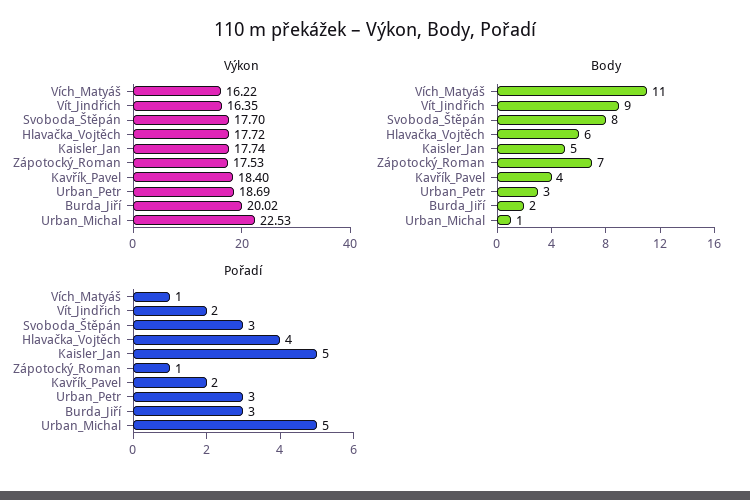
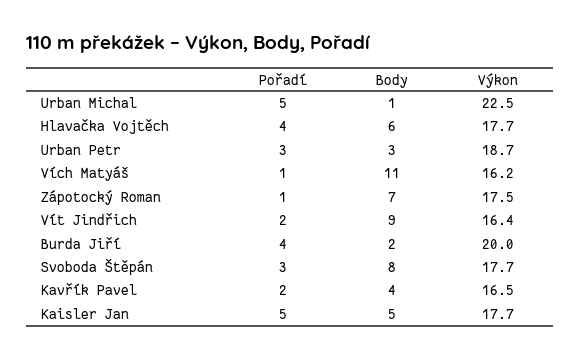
  {
    "Výkon": {
      "Vích_Matyáš": 16.22,
      "Vít_Jindřich": 16.35,
      "Svoboda_Štěpán": 17.7,
      "Hlavačka_Vojtěch": 17.72,
      "Kaisler_Jan": 17.74,
      "Zápotocký_Roman": 17.53,
-     "Kavřík_Pavel": 18.4,
+     "Kavřík_Pavel": 16.5,
      "Urban_Petr": 18.69,
      "Burda_Jiří": 20.02,
      "Urban_Michal": 22.53
    },
    "Body": {
      "Vích_Matyáš": 11,
      "Vít_Jindřich": 9,
      "Svoboda_Štěpán": 8,
      "Hlavačka_Vojtěch": 6,
      "Kaisler_Jan": 5,
      "Zápotocký_Roman": 7,
      "Kavřík_Pavel": 4,
      "Urban_Petr": 3,
      "Burda_Jiří": 2,
      "Urban_Michal": 1
    },
    "Pořadí": {
      "Vích_Matyáš": 1,
      "Vít_Jindřich": 2,
      "Svoboda_Štěpán": 3,
      "Hlavačka_Vojtěch": 4,
      "Kaisler_Jan": 5,
      "Zápotocký_Roman": 1,
      "Kavřík_Pavel": 2,
      "Urban_Petr": 3,
-     "Burda_Jiří": 3,
+     "Burda_Jiří": 4,
      "Urban_Michal": 5
    }
  }

